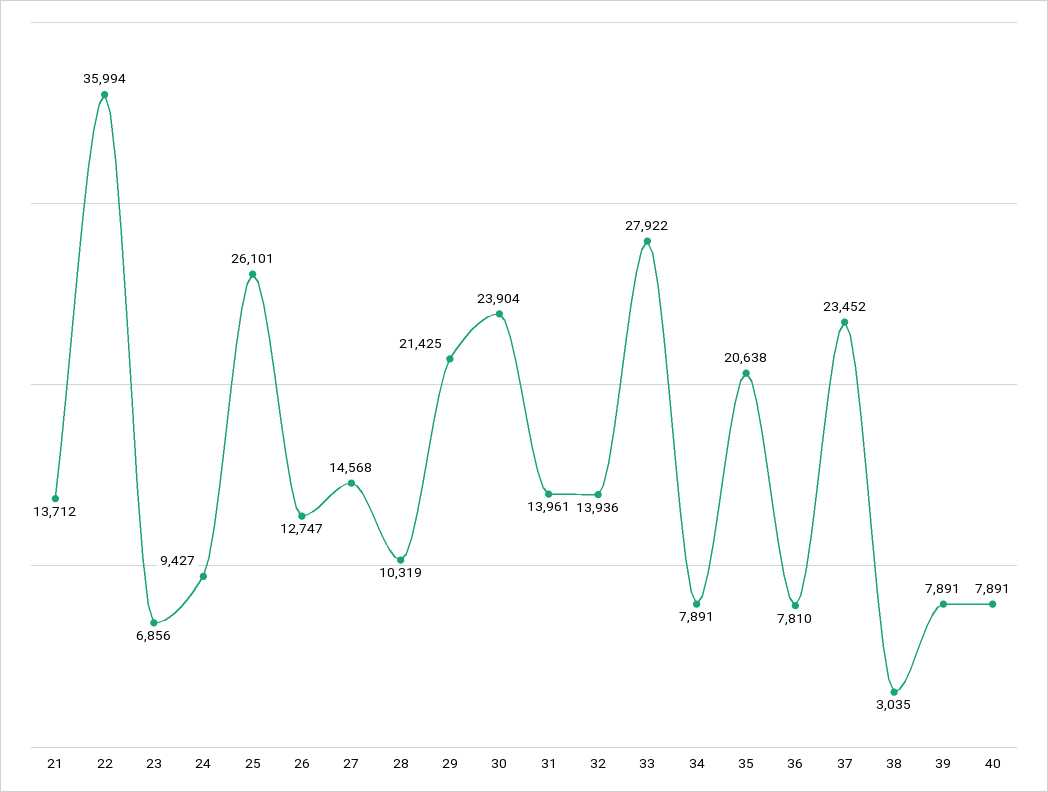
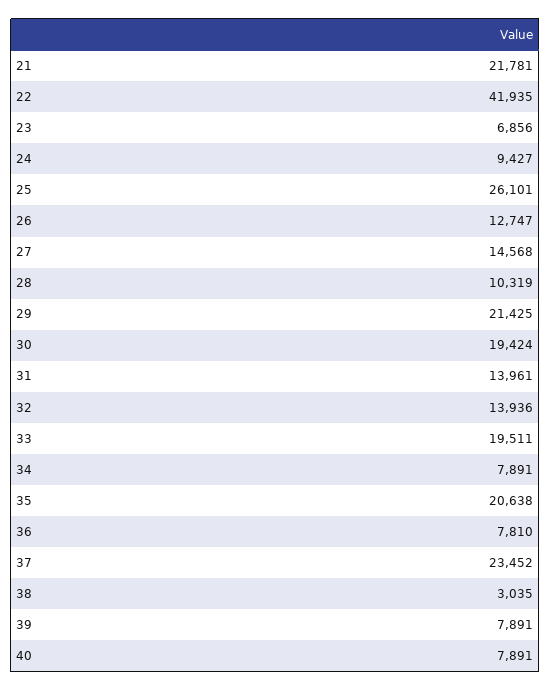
  {
-   "21": 13712,
+   "21": 21781,
-   "22": 35994,
+   "22": 41935,
    "23": 6856,
    "24": 9427,
    "25": 26101,
    "26": 12747,
    "27": 14568,
    "28": 10319,
    "29": 21425,
-   "30": 23904,
+   "30": 19424,
    "31": 13961,
    "32": 13936,
-   "33": 27922,
+   "33": 19511,
    "34": 7891,
    "35": 20638,
    "36": 7810,
    "37": 23452,
    "38": 3035,
    "39": 7891,
    "40": 7891
  }

